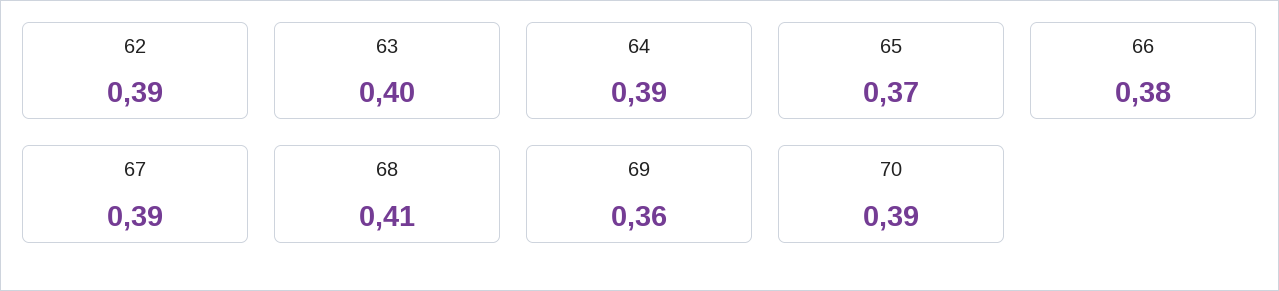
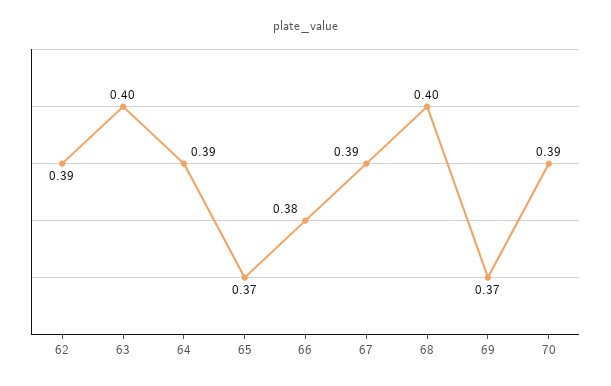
  {
    "62": 0.39,
    "63": 0.4,
    "64": 0.39,
    "65": 0.37,
    "66": 0.38,
    "67": 0.39,
-   "68": 0.41,
+   "68": 0.4,
-   "69": 0.36,
+   "69": 0.37,
    "70": 0.39
  }

